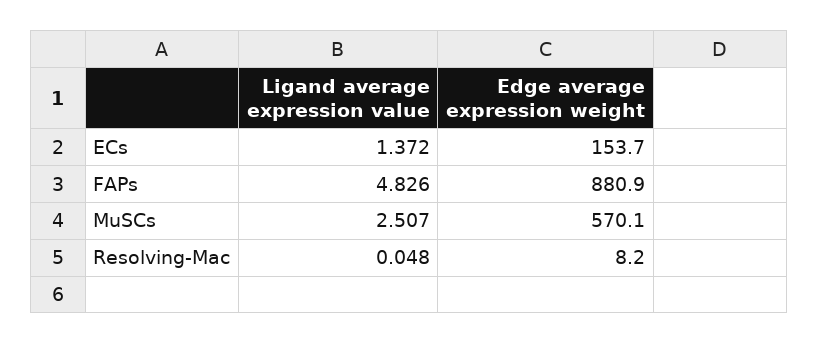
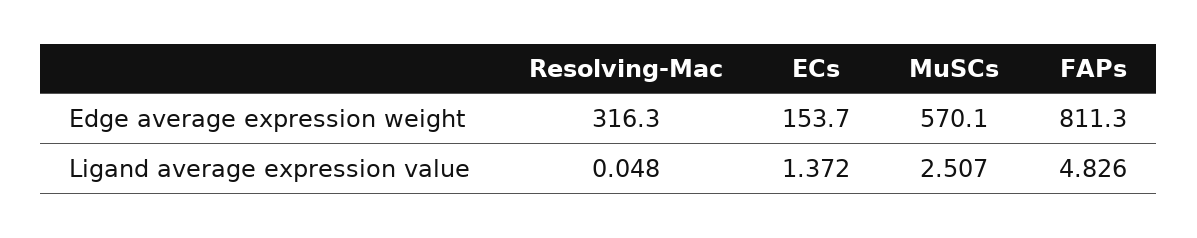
  {
    "Ligand average expression value": {
      "ECs": 1.372,
      "FAPs": 4.826,
      "MuSCs": 2.507,
      "Resolving-Mac": 0.048
    },
    "Edge average expression weight": {
      "ECs": 153.7,
-     "FAPs": 880.9,
+     "FAPs": 811.3,
      "MuSCs": 570.1,
-     "Resolving-Mac": 8.2
+     "Resolving-Mac": 316.3
    }
  }

